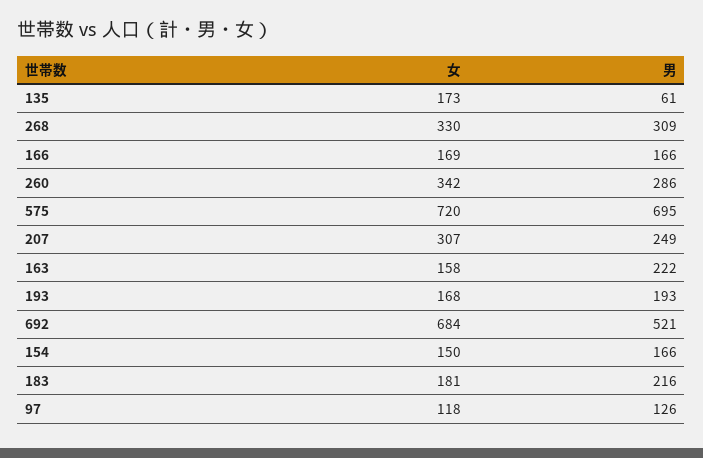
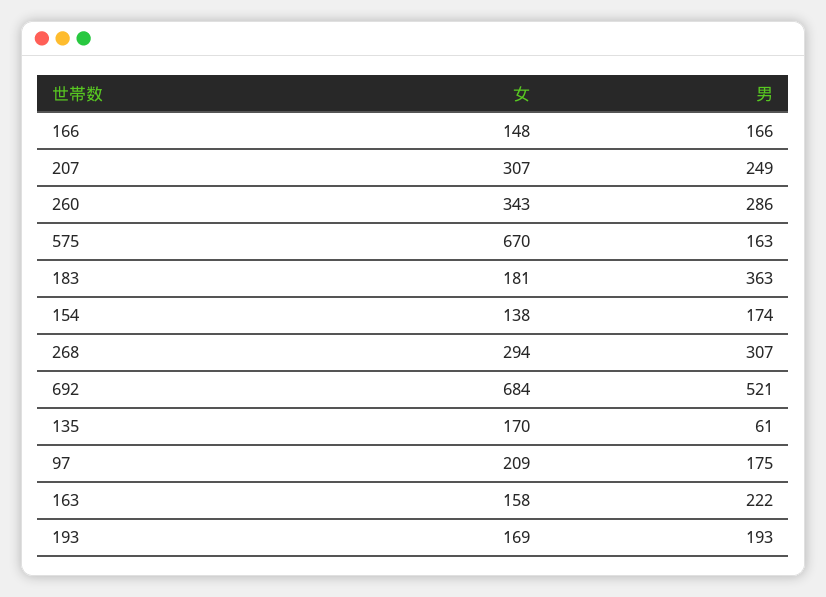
  {
    "女": {
-     "135": 173,
+     "135": 170,
-     "268": 330,
+     "268": 294,
-     "166": 169,
+     "166": 148,
-     "260": 342,
+     "260": 343,
-     "575": 720,
+     "575": 670,
      "207": 307,
      "163": 158,
-     "193": 168,
+     "193": 169,
      "692": 684,
-     "154": 150,
+     "154": 138,
      "183": 181,
-     "97": 118
+     "97": 209
    },
    "男": {
      "135": 61,
-     "268": 309,
+     "268": 307,
      "166": 166,
      "260": 286,
-     "575": 695,
+     "575": 163,
      "207": 249,
      "163": 222,
      "193": 193,
      "692": 521,
-     "154": 166,
+     "154": 174,
-     "183": 216,
+     "183": 363,
-     "97": 126
+     "97": 175
    }
  }

